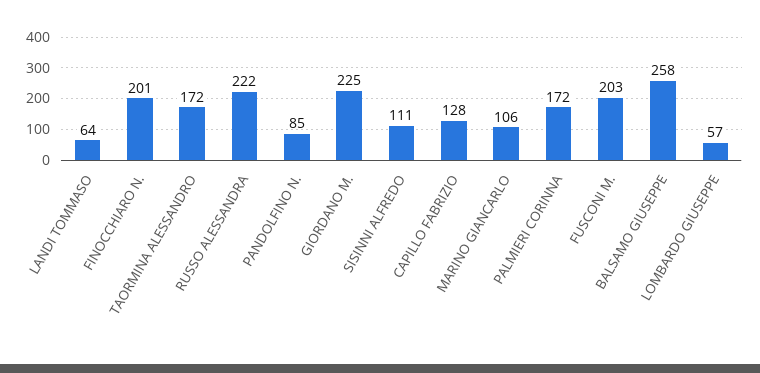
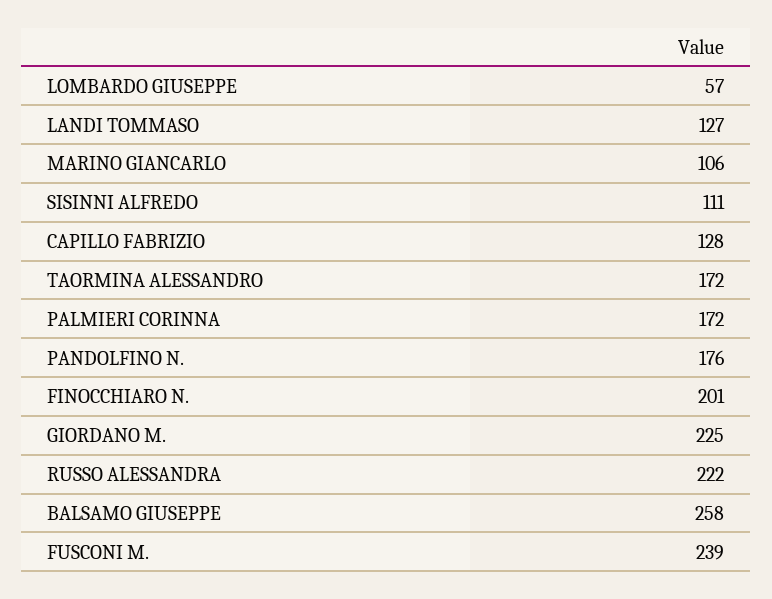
  {
-   "LANDI TOMMASO": 64,
+   "LANDI TOMMASO": 127,
    "FINOCCHIARO N.": 201,
    "TAORMINA ALESSANDRO": 172,
    "RUSSO ALESSANDRA": 222,
-   "PANDOLFINO N.": 85,
+   "PANDOLFINO N.": 176,
    "GIORDANO M.": 225,
    "SISINNI ALFREDO": 111,
    "CAPILLO FABRIZIO": 128,
    "MARINO GIANCARLO": 106,
    "PALMIERI CORINNA": 172,
-   "FUSCONI M.": 203,
+   "FUSCONI M.": 239,
    "BALSAMO GIUSEPPE": 258,
    "LOMBARDO GIUSEPPE": 57
  }

